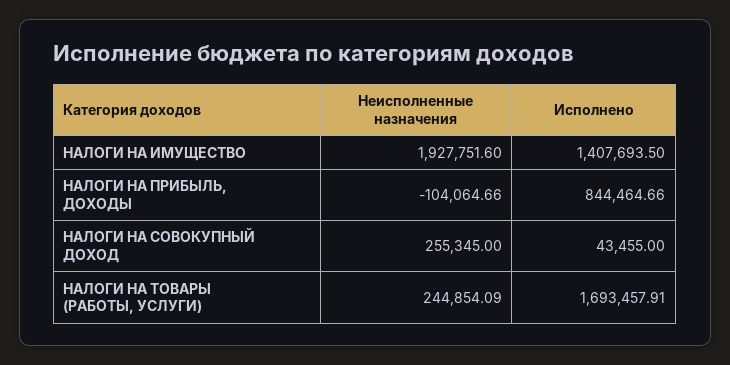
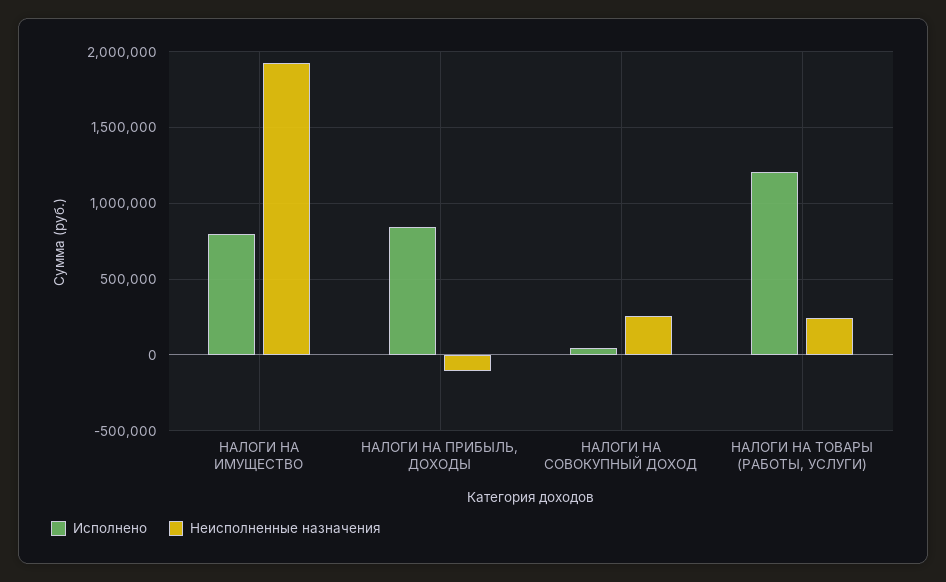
  {
    "Неисполненные назначения": {
      "НАЛОГИ НА ИМУЩЕСТВО": 1927751.6,
      "НАЛОГИ НА ПРИБЫЛЬ, ДОХОДЫ": -104064.66,
      "НАЛОГИ НА СОВОКУПНЫЙ ДОХОД": 255345,
      "НАЛОГИ НА ТОВАРЫ (РАБОТЫ, УСЛУГИ)": 244854.09
    },
    "Исполнено": {
-     "НАЛОГИ НА ИМУЩЕСТВО": 1407693.5,
+     "НАЛОГИ НА ИМУЩЕСТВО": 800000,
      "НАЛОГИ НА ПРИБЫЛЬ, ДОХОДЫ": 844464.66,
      "НАЛОГИ НА СОВОКУПНЫЙ ДОХОД": 43455,
-     "НАЛОГИ НА ТОВАРЫ (РАБОТЫ, УСЛУГИ)": 1693457.91
+     "НАЛОГИ НА ТОВАРЫ (РАБОТЫ, УСЛУГИ)": 1200000
    }
  }

